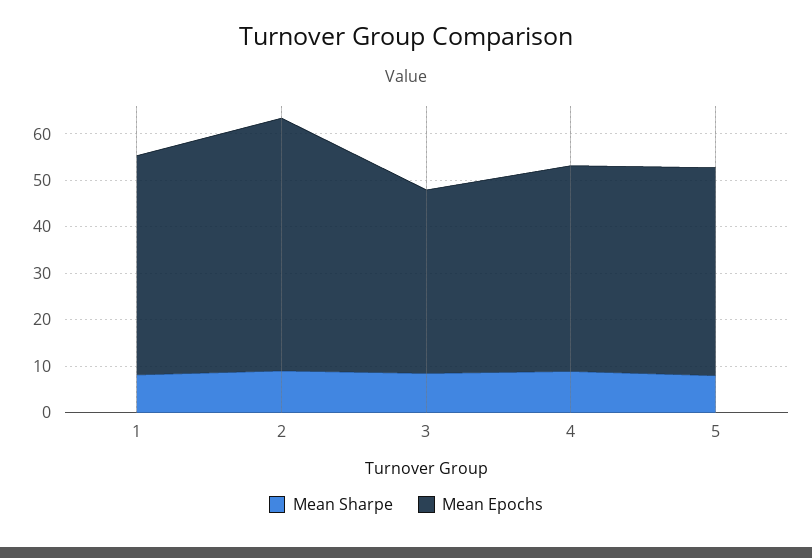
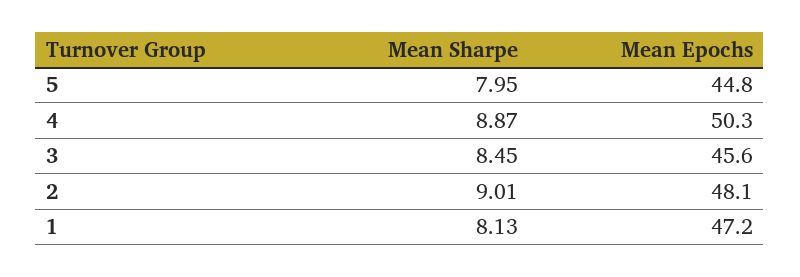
  {
    "Mean Sharpe": {
      "1": 8.13,
      "2": 9.01,
      "3": 8.45,
      "4": 8.87,
      "5": 7.95
    },
    "Mean Epochs": {
      "1": 47.2,
-     "2": 54,
+     "2": 48.1,
-     "3": 40,
+     "3": 45.6,
-     "4": 44,
+     "4": 50.3,
      "5": 44.8
    }
  }

